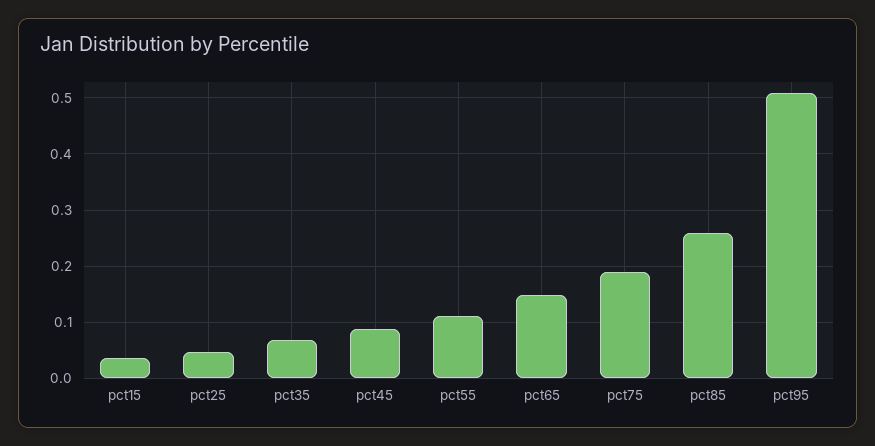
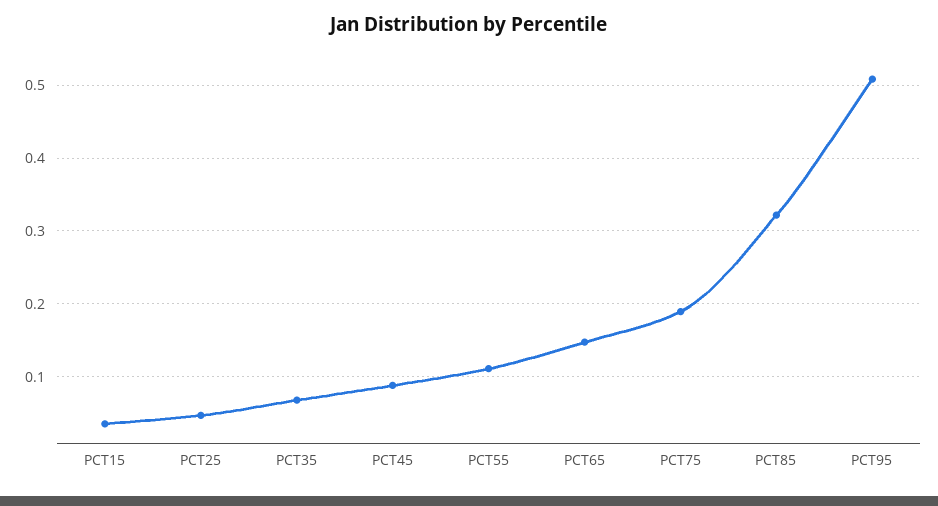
  {
    "pct15": 0.04,
    "pct25": 0.05,
    "pct35": 0.07,
    "pct45": 0.09,
    "pct55": 0.11,
    "pct65": 0.15,
    "pct75": 0.19,
-   "pct85": 0.26,
+   "pct85": 0.32,
    "pct95": 0.51
  }

